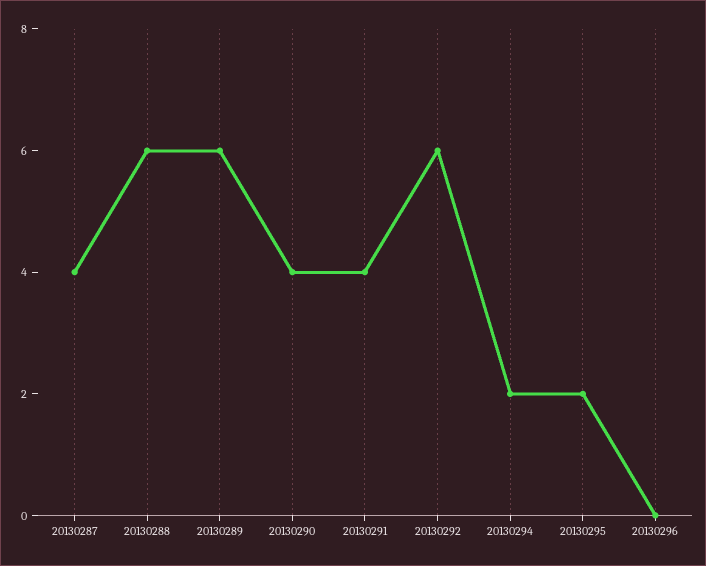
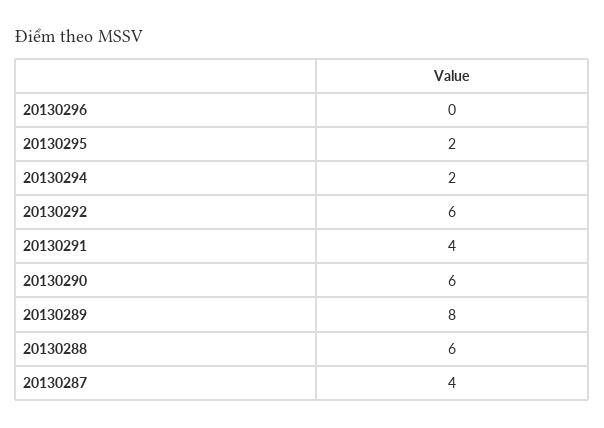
  {
    "20130287": 4,
    "20130288": 6,
-   "20130289": 6,
+   "20130289": 8,
-   "20130290": 4,
+   "20130290": 6,
    "20130291": 4,
    "20130292": 6,
    "20130294": 2,
    "20130295": 2,
    "20130296": 0
  }

